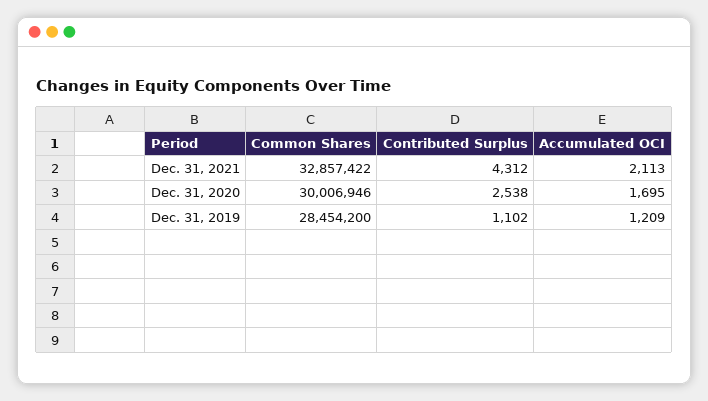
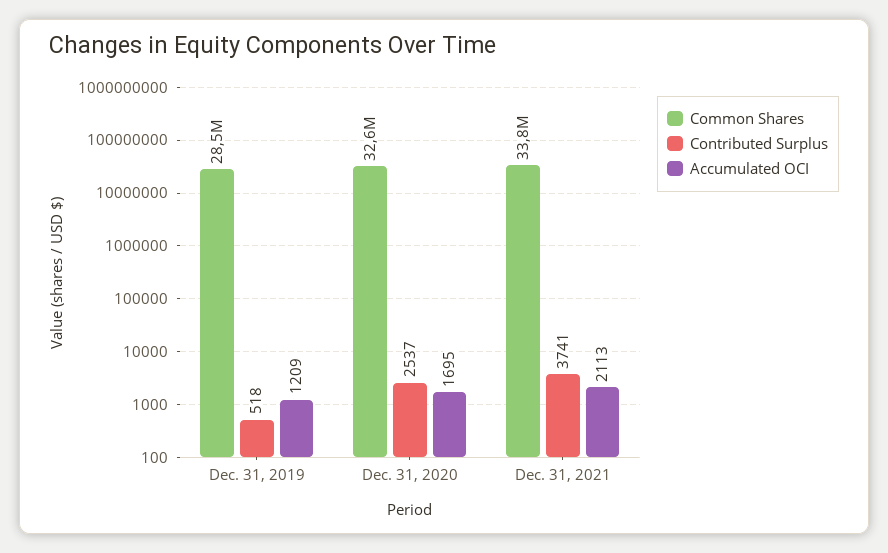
  {
    "Common Shares": {
-     "Dec. 31, 2021": 32857422,
+     "Dec. 31, 2021": 33800000,
-     "Dec. 31, 2020": 30006946,
+     "Dec. 31, 2020": 32600000,
      "Dec. 31, 2019": 28454200
    },
    "Contributed Surplus": {
-     "Dec. 31, 2021": 4312,
+     "Dec. 31, 2021": 3741,
-     "Dec. 31, 2020": 2538,
+     "Dec. 31, 2020": 2537,
-     "Dec. 31, 2019": 1102
+     "Dec. 31, 2019": 518
    },
    "Accumulated OCI": {
      "Dec. 31, 2021": 2113,
      "Dec. 31, 2020": 1695,
      "Dec. 31, 2019": 1209
    }
  }

